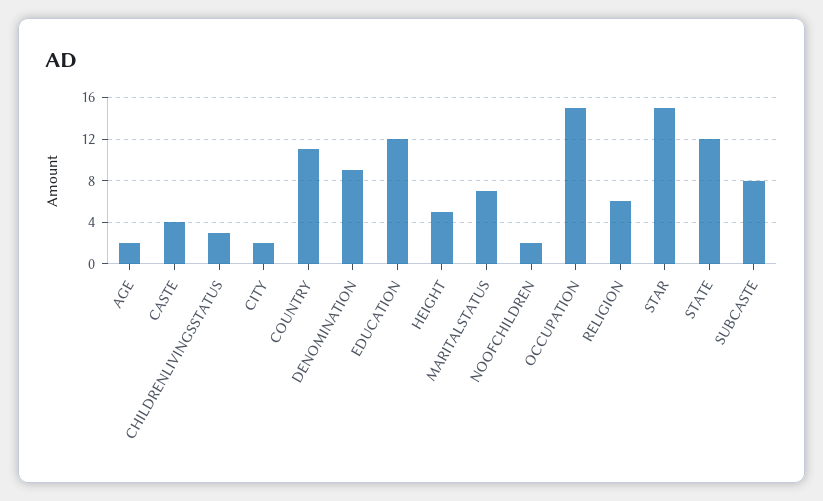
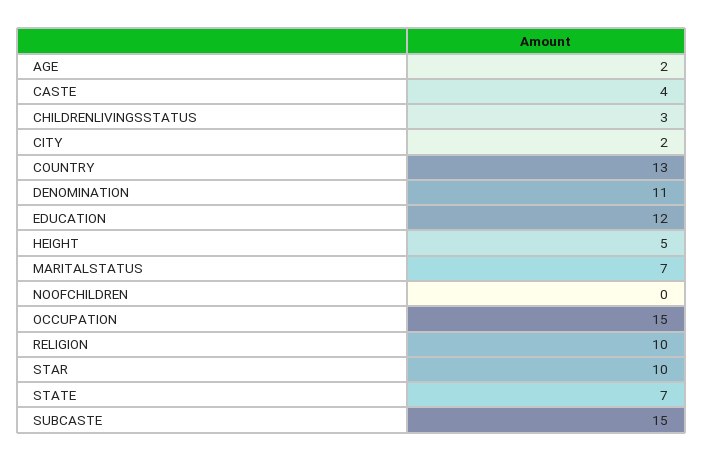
  {
    "AGE": 2,
    "CASTE": 4,
    "CHILDRENLIVINGSSTATUS": 3,
    "CITY": 2,
-   "COUNTRY": 11,
+   "COUNTRY": 13,
-   "DENOMINATION": 9,
+   "DENOMINATION": 11,
    "EDUCATION": 12,
    "HEIGHT": 5,
    "MARITALSTATUS": 7,
-   "NOOFCHILDREN": 2,
+   "NOOFCHILDREN": 0,
    "OCCUPATION": 15,
-   "RELIGION": 6,
+   "RELIGION": 10,
-   "STAR": 15,
+   "STAR": 10,
-   "STATE": 12,
+   "STATE": 7,
-   "SUBCASTE": 8
+   "SUBCASTE": 15
  }

